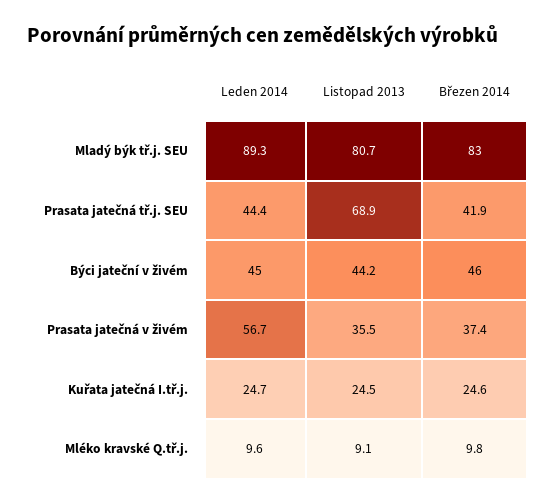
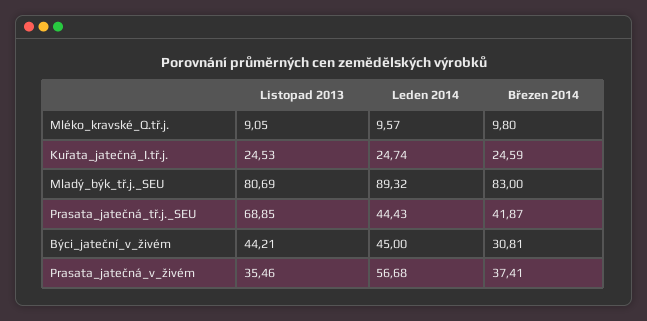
  {
    "Leden 2014": {
      "Mladý býk tř.j. SEU": 89.32,
      "Prasata jatečná tř.j. SEU": 44.43,
      "Býci jateční v živém": 45,
      "Prasata jatečná v živém": 56.68,
      "Kuřata jatečná I.tř.j.": 24.74,
      "Mléko kravské Q.tř.j.": 9.57
    },
    "Listopad 2013": {
      "Mladý býk tř.j. SEU": 80.69,
      "Prasata jatečná tř.j. SEU": 68.85,
      "Býci jateční v živém": 44.21,
      "Prasata jatečná v živém": 35.46,
      "Kuřata jatečná I.tř.j.": 24.53,
      "Mléko kravské Q.tř.j.": 9.05
    },
    "Březen 2014": {
      "Mladý býk tř.j. SEU": 83,
      "Prasata jatečná tř.j. SEU": 41.87,
-     "Býci jateční v živém": 46,
+     "Býci jateční v živém": 30.81,
      "Prasata jatečná v živém": 37.41,
      "Kuřata jatečná I.tř.j.": 24.59,
      "Mléko kravské Q.tř.j.": 9.8
    }
  }

